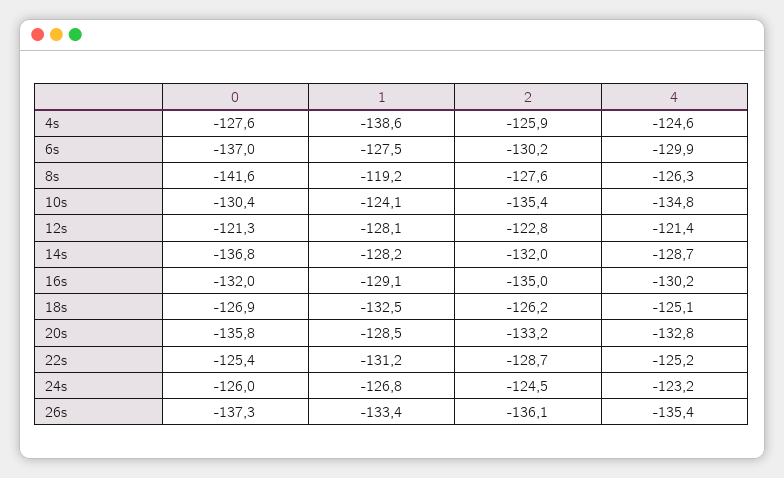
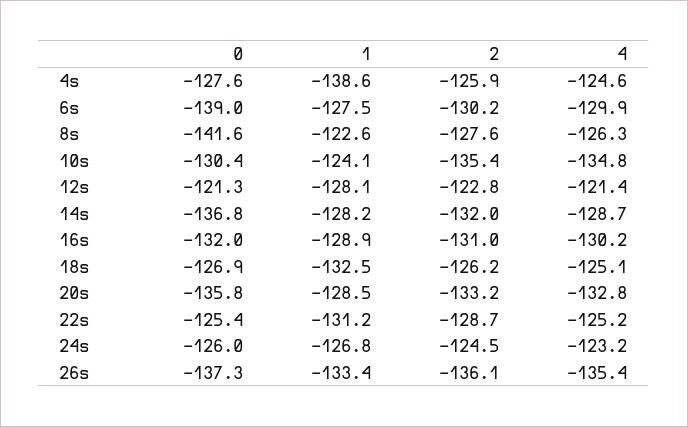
  {
    "0": {
      "4s": -127.6,
-     "6s": -137,
+     "6s": -139,
      "8s": -141.6,
      "10s": -130.4,
      "12s": -121.3,
      "14s": -136.8,
      "16s": -132,
      "18s": -126.9,
      "20s": -135.8,
      "22s": -125.4,
      "24s": -126,
      "26s": -137.3
    },
    "1": {
      "4s": -138.6,
      "6s": -127.5,
-     "8s": -119.2,
+     "8s": -122.6,
      "10s": -124.1,
      "12s": -128.1,
      "14s": -128.2,
-     "16s": -129.1,
+     "16s": -128.9,
      "18s": -132.5,
      "20s": -128.5,
      "22s": -131.2,
      "24s": -126.8,
      "26s": -133.4
    },
    "2": {
      "4s": -125.9,
      "6s": -130.2,
      "8s": -127.6,
      "10s": -135.4,
      "12s": -122.8,
      "14s": -132,
-     "16s": -135,
+     "16s": -131,
      "18s": -126.2,
      "20s": -133.2,
      "22s": -128.7,
      "24s": -124.5,
      "26s": -136.1
    },
    "4": {
      "4s": -124.6,
      "6s": -129.9,
      "8s": -126.3,
      "10s": -134.8,
      "12s": -121.4,
      "14s": -128.7,
      "16s": -130.2,
      "18s": -125.1,
      "20s": -132.8,
      "22s": -125.2,
      "24s": -123.2,
      "26s": -135.4
    }
  }

